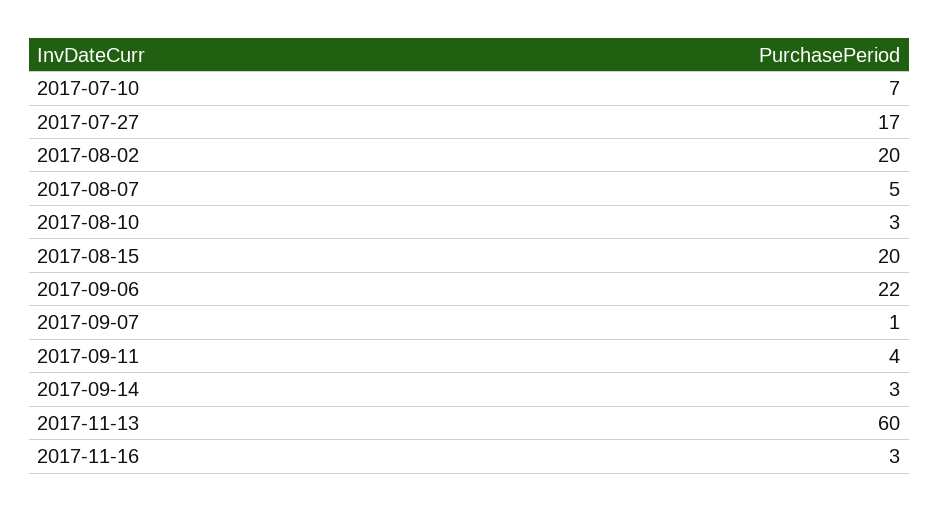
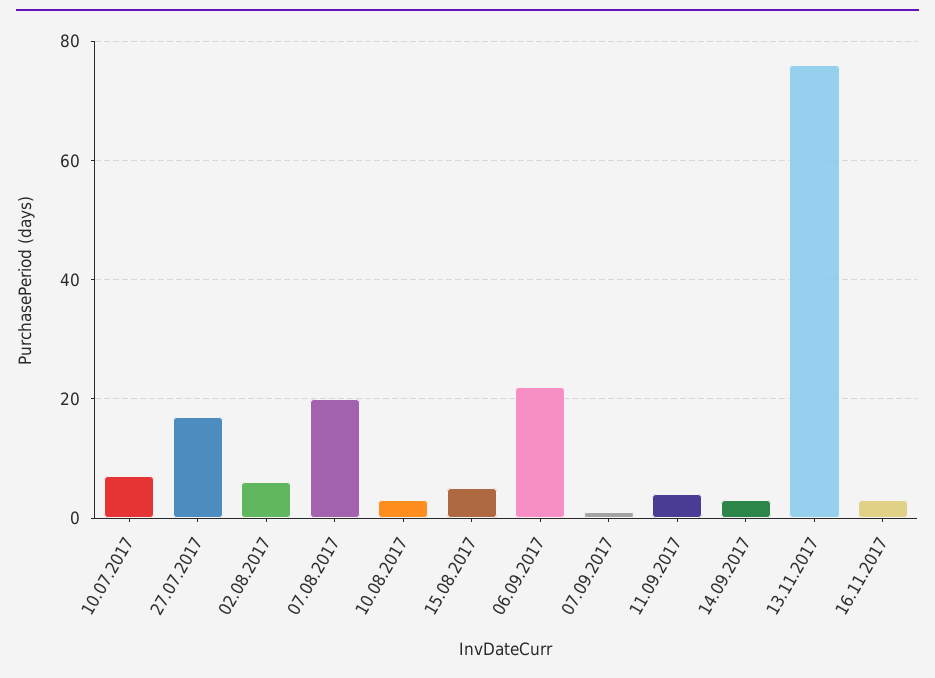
  {
    "2017-07-10": 7,
    "2017-07-27": 17,
-   "2017-08-02": 20,
+   "2017-08-02": 5,
-   "2017-08-07": 5,
+   "2017-08-07": 20,
    "2017-08-10": 3,
-   "2017-08-15": 20,
+   "2017-08-15": 5,
    "2017-09-06": 22,
    "2017-09-07": 1,
    "2017-09-11": 4,
    "2017-09-14": 3,
-   "2017-11-13": 60,
+   "2017-11-13": 75,
    "2017-11-16": 3
  }

